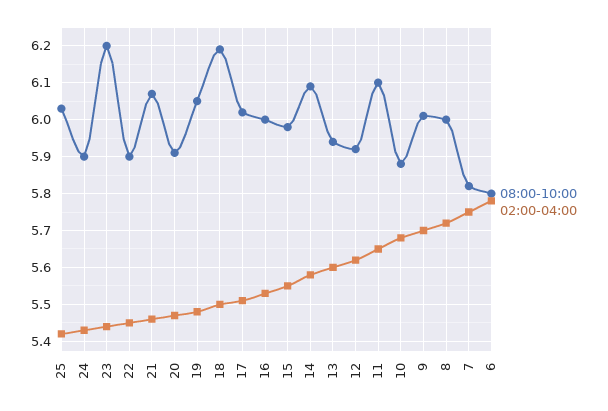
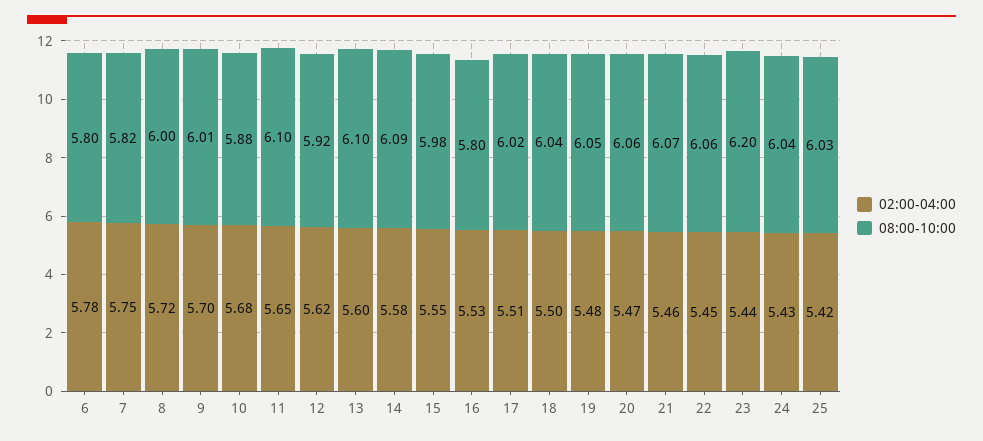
  {
    "08:00-10:00": {
      "25": 6.03,
-     "24": 5.9,
+     "24": 6.04,
      "23": 6.2,
-     "22": 5.9,
+     "22": 6.06,
      "21": 6.07,
-     "20": 5.9,
+     "20": 6.06,
      "19": 6.05,
-     "18": 6.2,
+     "18": 6.04,
      "17": 6.02,
-     "16": 6,
+     "16": 5.8,
      "15": 5.98,
      "14": 6.09,
-     "13": 5.95,
+     "13": 6.1,
      "12": 5.92,
      "11": 6.1,
      "10": 5.88,
      "9": 6.01,
      "8": 6,
      "7": 5.82,
      "6": 5.8
    },
    "02:00-04:00": {
      "25": 5.42,
      "24": 5.43,
      "23": 5.44,
      "22": 5.45,
      "21": 5.46,
      "20": 5.47,
      "19": 5.48,
      "18": 5.5,
      "17": 5.51,
      "16": 5.53,
      "15": 5.55,
      "14": 5.58,
      "13": 5.6,
      "12": 5.62,
      "11": 5.65,
      "10": 5.68,
      "9": 5.7,
      "8": 5.72,
      "7": 5.75,
      "6": 5.78
    }
  }

